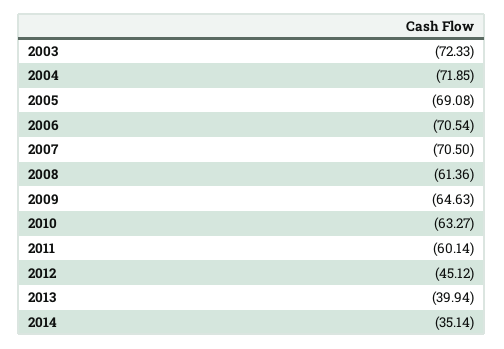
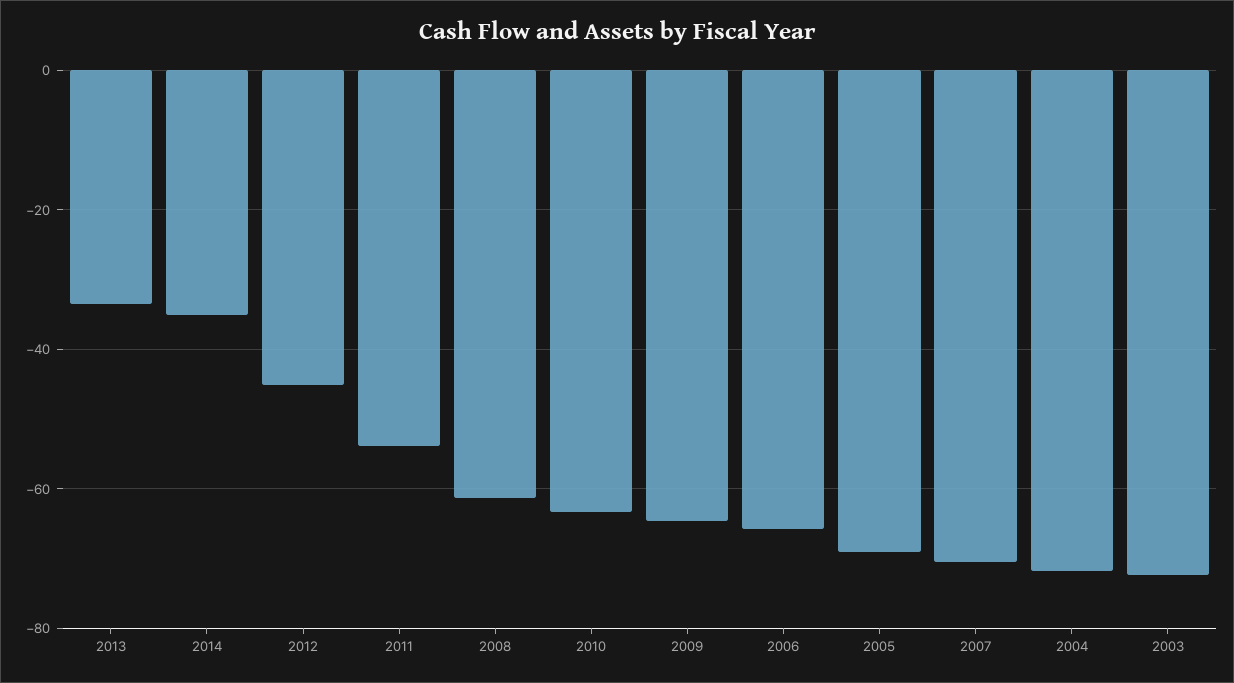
  {
    "2003": -72.33,
    "2004": -71.85,
    "2005": -69.08,
-   "2006": -70.54,
+   "2006": -66,
    "2007": -70.5,
    "2008": -61.36,
    "2009": -64.63,
    "2010": -63.27,
-   "2011": -60.14,
+   "2011": -54,
    "2012": -45.12,
-   "2013": -39.94,
+   "2013": -34,
    "2014": -35.14
  }

